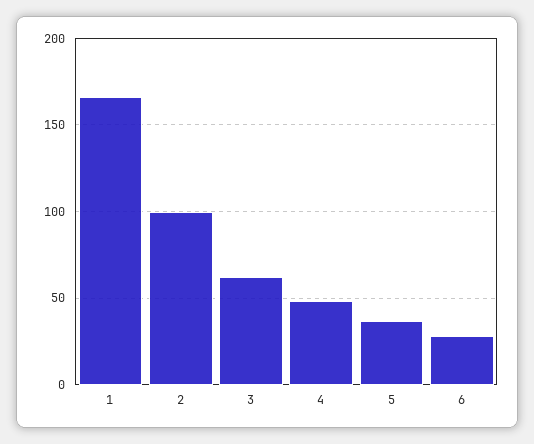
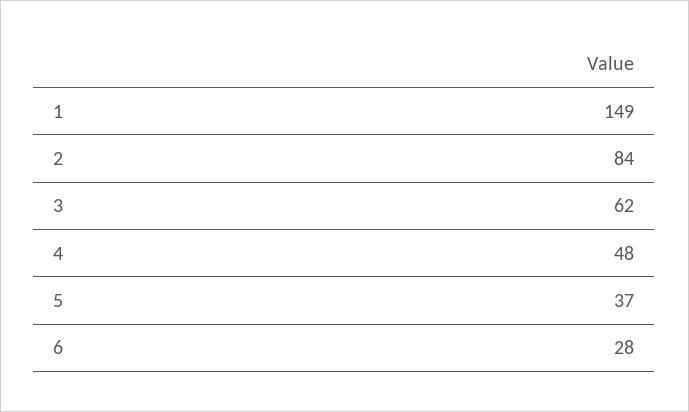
  {
-   "1": 165,
+   "1": 149,
-   "2": 100,
+   "2": 84,
    "3": 62,
    "4": 48,
    "5": 37,
    "6": 28
  }

